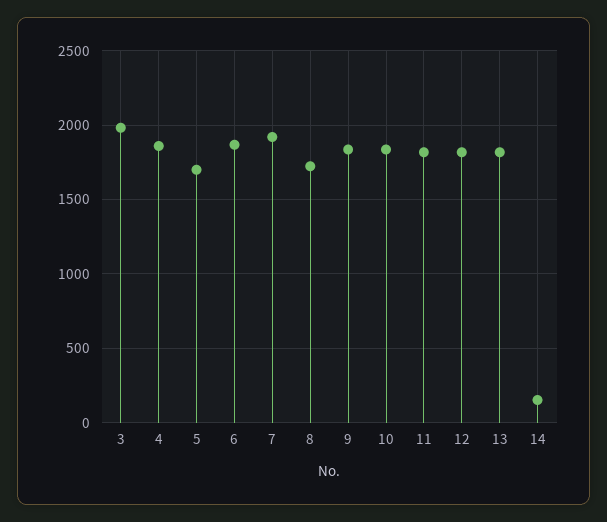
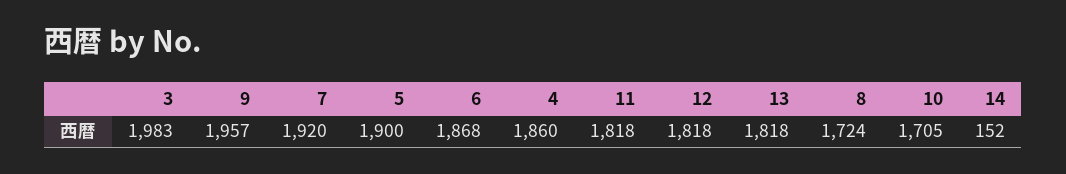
  {
    "3": 1983,
    "4": 1860,
-   "5": 1700,
+   "5": 1900,
    "6": 1868,
    "7": 1920,
    "8": 1724,
-   "9": 1850,
+   "9": 1957,
-   "10": 1850,
+   "10": 1705,
    "11": 1818,
    "12": 1818,
    "13": 1818,
    "14": 152
  }

